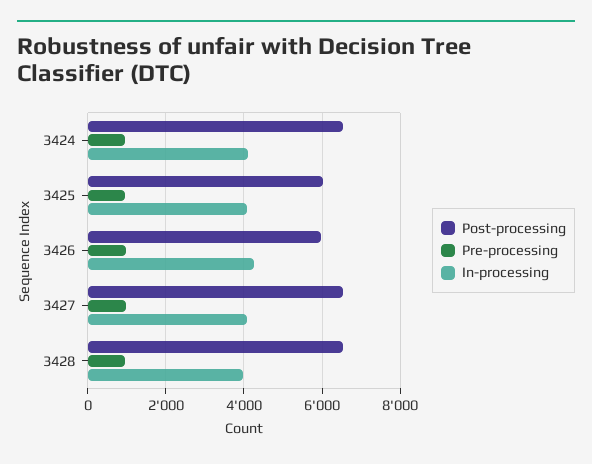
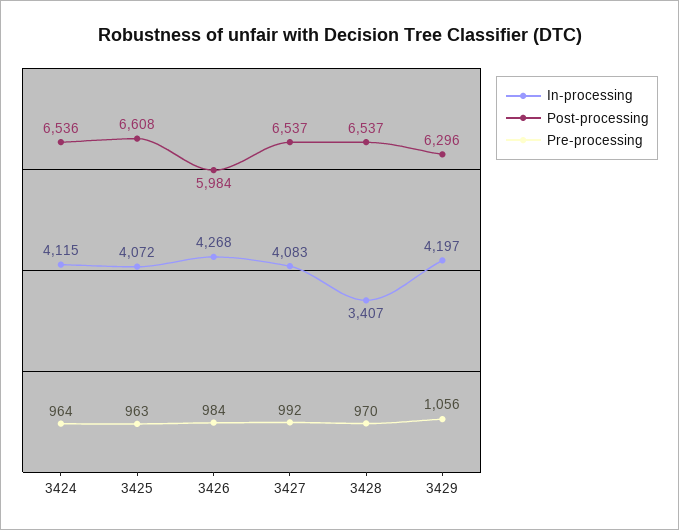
  {
    "Post-processing": {
      "3424": 6536,
-     "3425": 6000,
+     "3425": 6608,
      "3426": 5984,
      "3427": 6537,
-     "3428": 6537
+     "3428": 6537,
+     "3429": 6296
    },
    "Pre-processing": {
      "3424": 964,
      "3425": 963,
      "3426": 984,
      "3427": 992,
-     "3428": 970
+     "3428": 970,
+     "3429": 1056
    },
    "In-processing": {
      "3424": 4115,
      "3425": 4072,
      "3426": 4268,
      "3427": 4083,
-     "3428": 4000
+     "3428": 3407,
+     "3429": 4197
    }
  }

